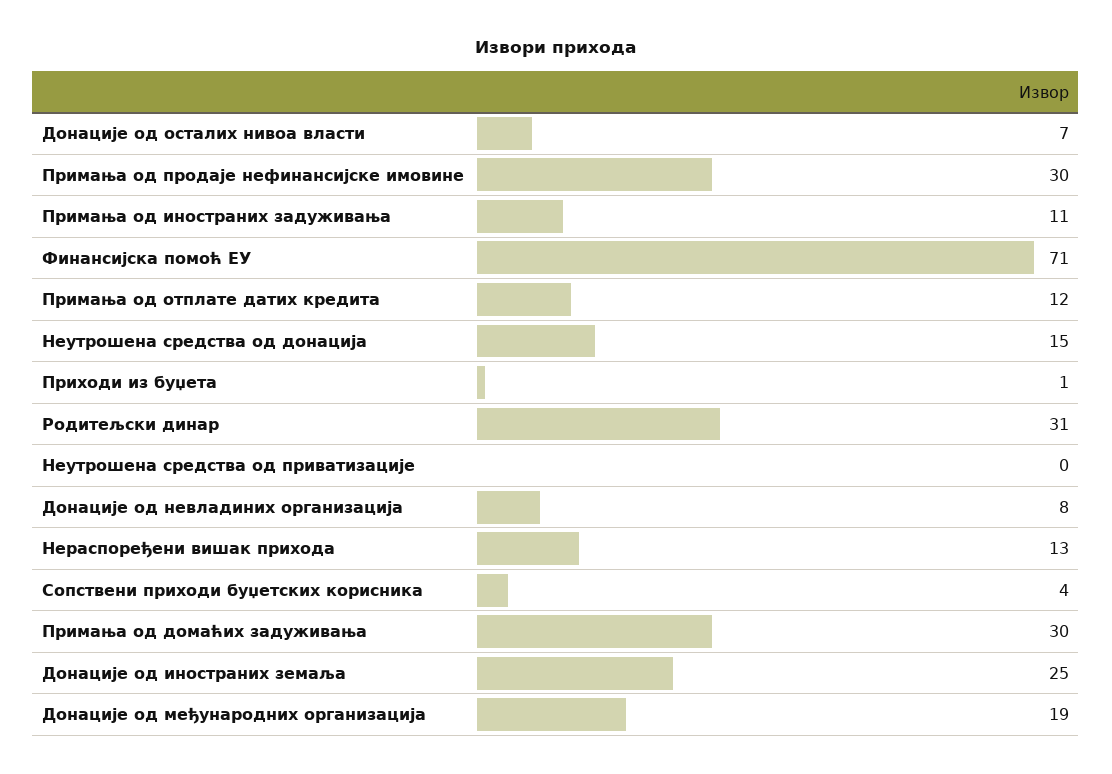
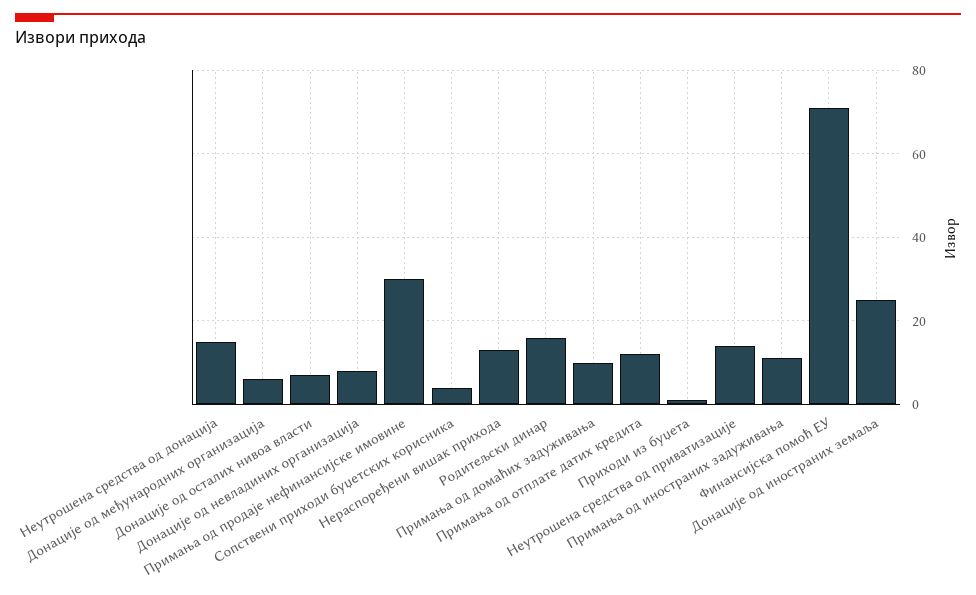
  {
    "Донације од осталих нивоа власти": 7,
    "Примања од продаје нефинансијске имовине": 30,
    "Примања од иностраних задуживања": 11,
    "Финансијска помоћ ЕУ": 71,
    "Примања од отплате датих кредита": 12,
    "Неутрошена средства од донација": 15,
    "Приходи из буџета": 1,
-   "Родитељски динар": 31,
+   "Родитељски динар": 15,
-   "Неутрошена средства од приватизације": 0,
+   "Неутрошена средства од приватизације": 15,
    "Донације од невладиних организација": 8,
    "Нераспоређени вишак прихода": 13,
    "Сопствени приходи буџетских корисника": 4,
-   "Примања од домаћих задуживања": 30,
+   "Примања од домаћих задуживања": 10,
    "Донације од иностраних земаља": 25,
-   "Донације од међународних организација": 19
+   "Донације од међународних организација": 5
  }

